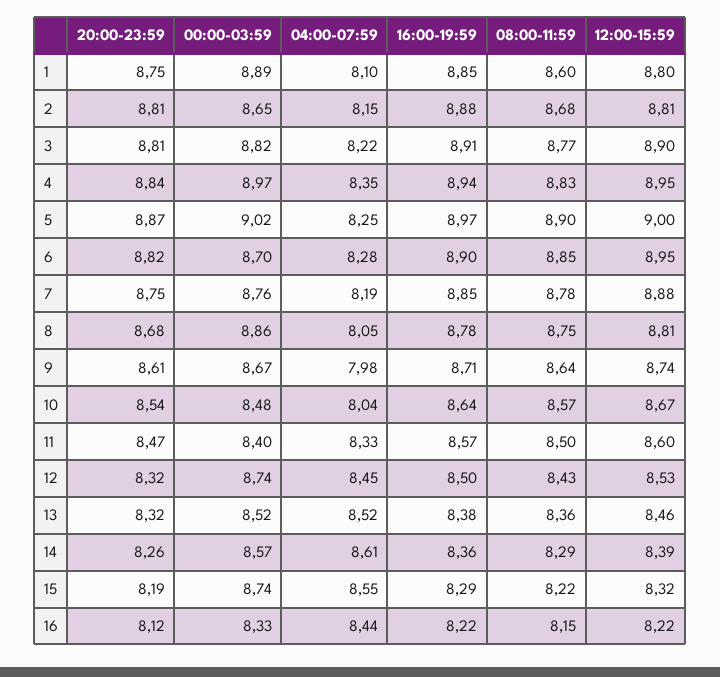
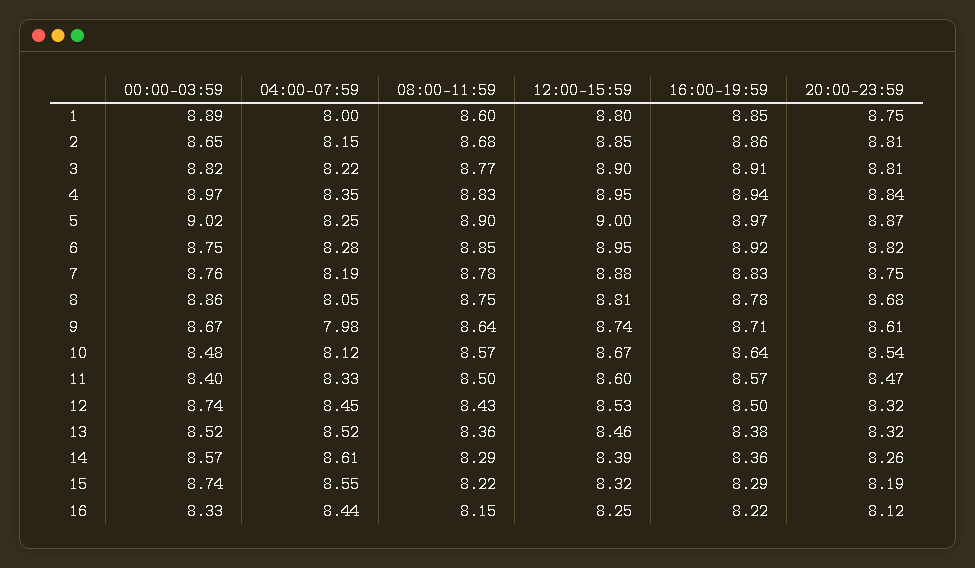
  {
    "20:00-23:59": {
      "1": 8.75,
      "2": 8.81,
      "3": 8.81,
      "4": 8.84,
      "5": 8.87,
      "6": 8.82,
      "7": 8.75,
      "8": 8.68,
      "9": 8.61,
      "10": 8.54,
      "11": 8.47,
      "12": 8.32,
      "13": 8.32,
      "14": 8.26,
      "15": 8.19,
      "16": 8.12
    },
    "00:00-03:59": {
      "1": 8.89,
      "2": 8.65,
      "3": 8.82,
      "4": 8.97,
      "5": 9.02,
-     "6": 8.7,
+     "6": 8.75,
      "7": 8.76,
      "8": 8.86,
      "9": 8.67,
      "10": 8.48,
      "11": 8.4,
      "12": 8.74,
      "13": 8.52,
      "14": 8.57,
      "15": 8.74,
      "16": 8.33
    },
    "04:00-07:59": {
-     "1": 8.1,
+     "1": 8,
      "2": 8.15,
      "3": 8.22,
      "4": 8.35,
      "5": 8.25,
      "6": 8.28,
      "7": 8.19,
      "8": 8.05,
      "9": 7.98,
-     "10": 8.04,
+     "10": 8.12,
      "11": 8.33,
      "12": 8.45,
      "13": 8.52,
      "14": 8.61,
      "15": 8.55,
      "16": 8.44
    },
    "16:00-19:59": {
      "1": 8.85,
-     "2": 8.88,
+     "2": 8.86,
      "3": 8.91,
      "4": 8.94,
      "5": 8.97,
-     "6": 8.9,
+     "6": 8.92,
-     "7": 8.85,
+     "7": 8.83,
      "8": 8.78,
      "9": 8.71,
      "10": 8.64,
      "11": 8.57,
      "12": 8.5,
      "13": 8.38,
      "14": 8.36,
      "15": 8.29,
      "16": 8.22
    },
    "08:00-11:59": {
      "1": 8.6,
      "2": 8.68,
      "3": 8.77,
      "4": 8.83,
      "5": 8.9,
      "6": 8.85,
      "7": 8.78,
      "8": 8.75,
      "9": 8.64,
      "10": 8.57,
      "11": 8.5,
      "12": 8.43,
      "13": 8.36,
      "14": 8.29,
      "15": 8.22,
      "16": 8.15
    },
    "12:00-15:59": {
      "1": 8.8,
-     "2": 8.81,
+     "2": 8.85,
      "3": 8.9,
      "4": 8.95,
      "5": 9,
      "6": 8.95,
      "7": 8.88,
      "8": 8.81,
      "9": 8.74,
      "10": 8.67,
      "11": 8.6,
      "12": 8.53,
      "13": 8.46,
      "14": 8.39,
      "15": 8.32,
-     "16": 8.22
+     "16": 8.25
    }
  }

